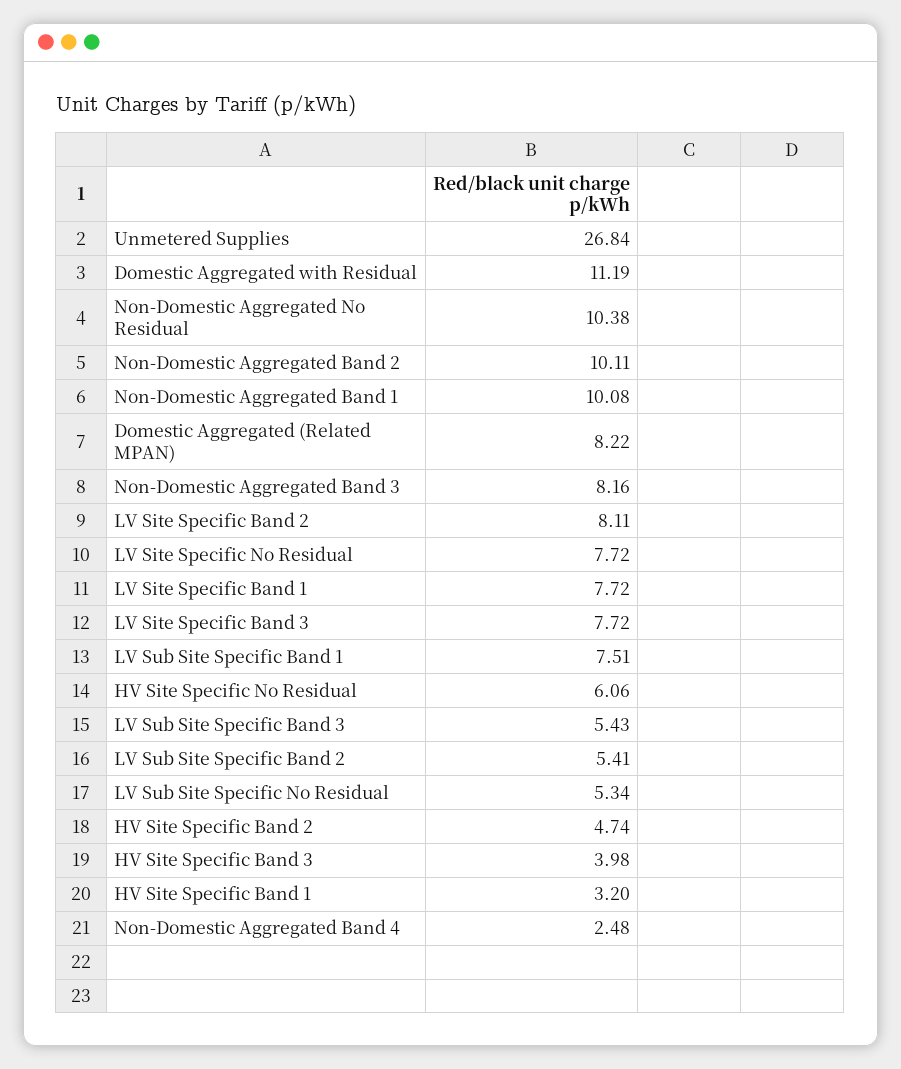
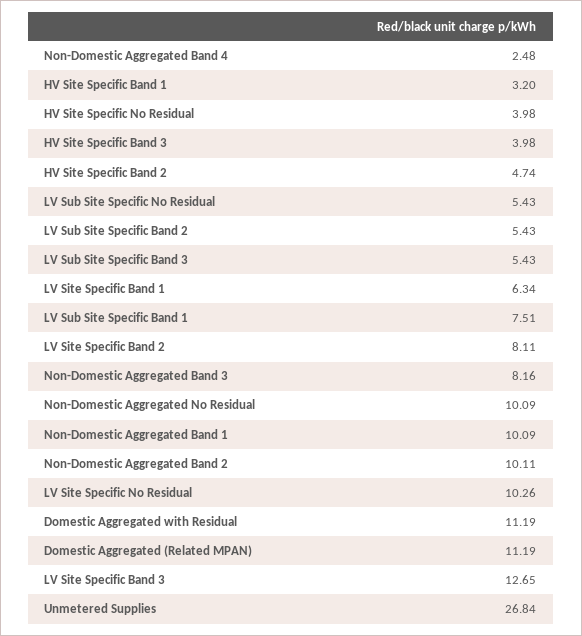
  {
    "Unmetered Supplies": 26.84,
    "Domestic Aggregated with Residual": 11.19,
-   "Non-Domestic Aggregated No Residual": 10.38,
+   "Non-Domestic Aggregated No Residual": 10.09,
    "Non-Domestic Aggregated Band 2": 10.11,
-   "Non-Domestic Aggregated Band 1": 10.08,
+   "Non-Domestic Aggregated Band 1": 10.09,
-   "Domestic Aggregated (Related MPAN)": 8.22,
+   "Domestic Aggregated (Related MPAN)": 11.19,
    "Non-Domestic Aggregated Band 3": 8.16,
    "LV Site Specific Band 2": 8.11,
-   "LV Site Specific No Residual": 7.72,
+   "LV Site Specific No Residual": 10.26,
-   "LV Site Specific Band 1": 7.72,
+   "LV Site Specific Band 1": 6.34,
-   "LV Site Specific Band 3": 7.72,
+   "LV Site Specific Band 3": 12.65,
    "LV Sub Site Specific Band 1": 7.51,
-   "HV Site Specific No Residual": 6.06,
+   "HV Site Specific No Residual": 3.98,
    "LV Sub Site Specific Band 3": 5.43,
-   "LV Sub Site Specific Band 2": 5.41,
+   "LV Sub Site Specific Band 2": 5.43,
-   "LV Sub Site Specific No Residual": 5.34,
+   "LV Sub Site Specific No Residual": 5.43,
    "HV Site Specific Band 2": 4.74,
    "HV Site Specific Band 3": 3.98,
    "HV Site Specific Band 1": 3.2,
    "Non-Domestic Aggregated Band 4": 2.48
  }

